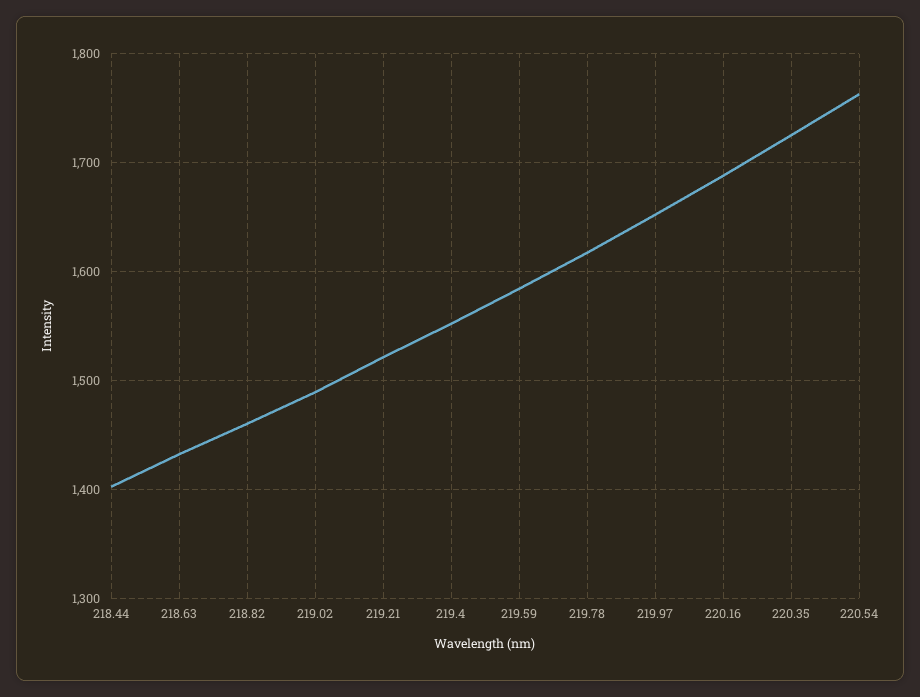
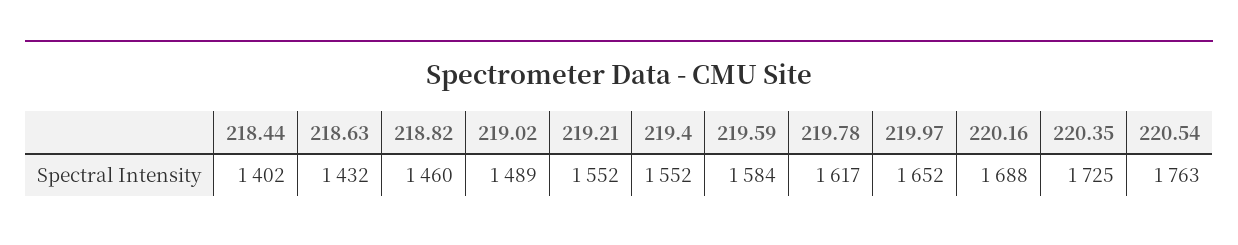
  {
    "218.44": 1402,
    "218.63": 1432,
    "218.82": 1460,
    "219.02": 1489,
-   "219.21": 1520,
+   "219.21": 1552,
    "219.4": 1552,
    "219.59": 1584,
    "219.78": 1617,
    "219.97": 1652,
    "220.16": 1688,
    "220.35": 1725,
    "220.54": 1763
  }

